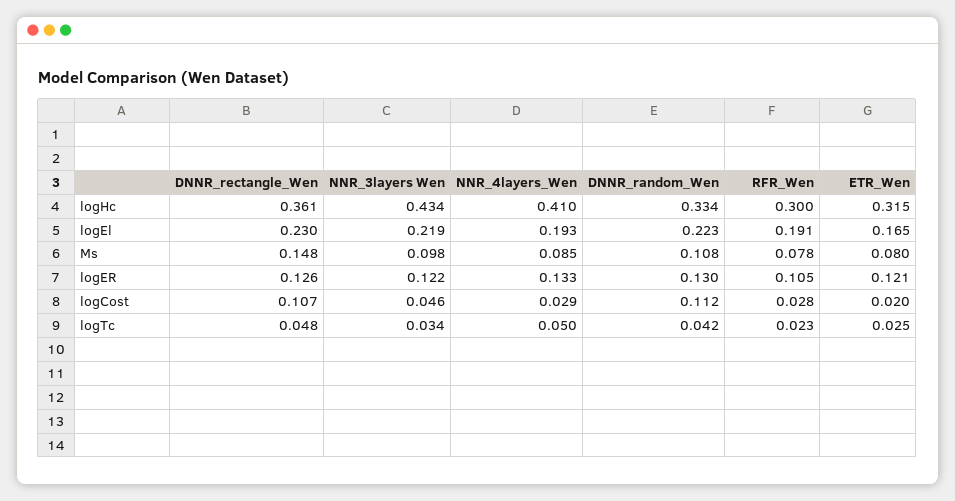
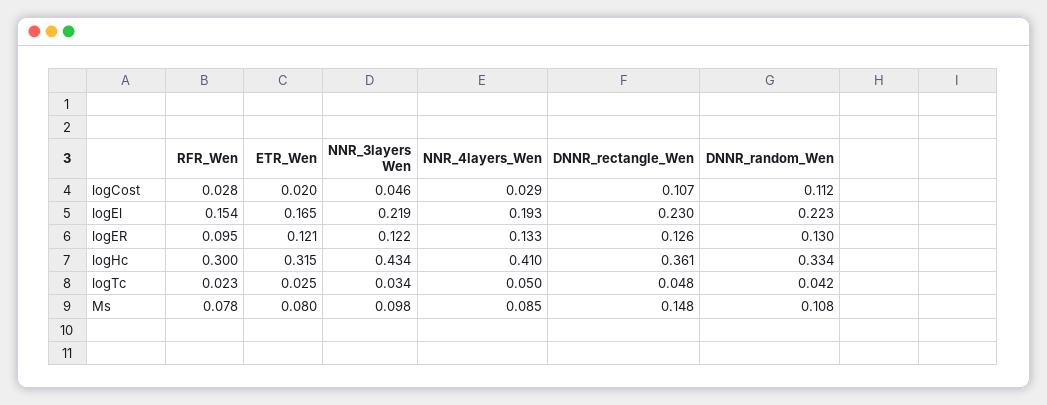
  {
    "DNNR_rectangle_Wen": {
      "logHc": 0.361,
      "logEl": 0.23,
      "Ms": 0.148,
      "logER": 0.126,
      "logCost": 0.107,
      "logTc": 0.048
    },
    "NNR_3layers Wen": {
      "logHc": 0.434,
      "logEl": 0.219,
      "Ms": 0.098,
      "logER": 0.122,
      "logCost": 0.046,
      "logTc": 0.034
    },
    "NNR_4layers_Wen": {
      "logHc": 0.41,
      "logEl": 0.193,
      "Ms": 0.085,
      "logER": 0.133,
      "logCost": 0.029,
      "logTc": 0.05
    },
    "DNNR_random_Wen": {
      "logHc": 0.334,
      "logEl": 0.223,
      "Ms": 0.108,
      "logER": 0.13,
      "logCost": 0.112,
      "logTc": 0.042
    },
    "RFR_Wen": {
      "logHc": 0.3,
-     "logEl": 0.191,
+     "logEl": 0.154,
      "Ms": 0.078,
-     "logER": 0.105,
+     "logER": 0.095,
      "logCost": 0.028,
      "logTc": 0.023
    },
    "ETR_Wen": {
      "logHc": 0.315,
      "logEl": 0.165,
      "Ms": 0.08,
      "logER": 0.121,
      "logCost": 0.02,
      "logTc": 0.025
    }
  }

